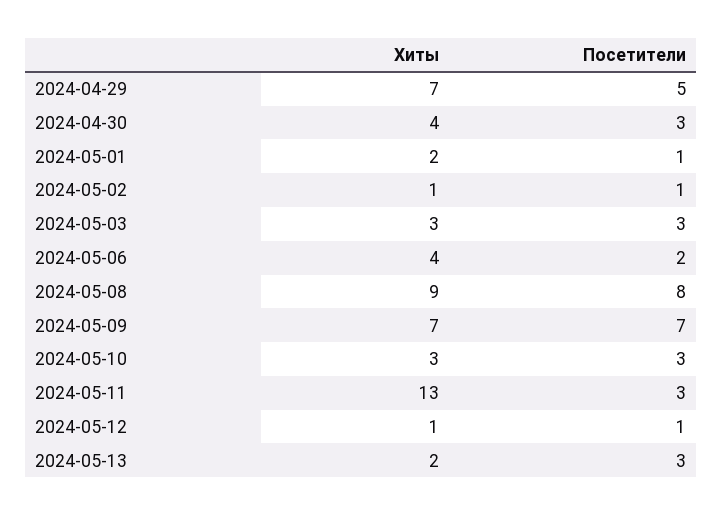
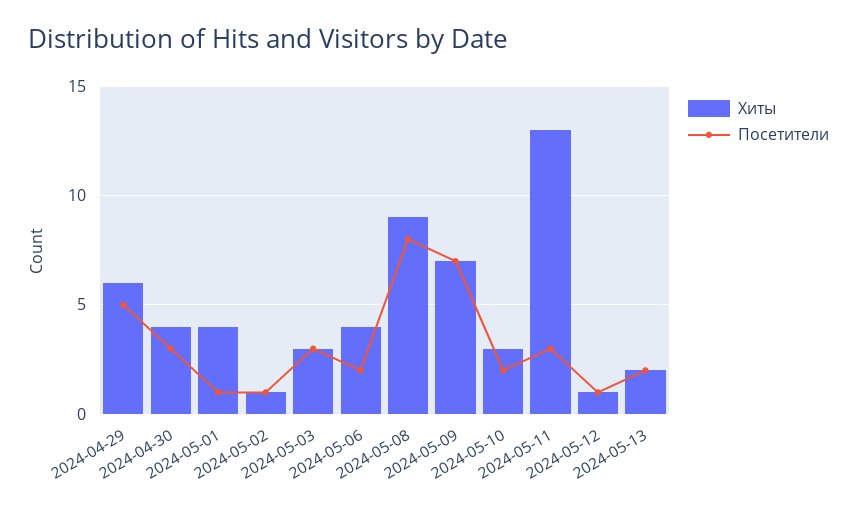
  {
    "Хиты": {
-     "2024-04-29": 7,
+     "2024-04-29": 6,
      "2024-04-30": 4,
-     "2024-05-01": 2,
+     "2024-05-01": 4,
      "2024-05-02": 1,
      "2024-05-03": 3,
      "2024-05-06": 4,
      "2024-05-08": 9,
      "2024-05-09": 7,
      "2024-05-10": 3,
      "2024-05-11": 13,
      "2024-05-12": 1,
      "2024-05-13": 2
    },
    "Посетители": {
      "2024-04-29": 5,
      "2024-04-30": 3,
      "2024-05-01": 1,
      "2024-05-02": 1,
      "2024-05-03": 3,
      "2024-05-06": 2,
      "2024-05-08": 8,
      "2024-05-09": 7,
-     "2024-05-10": 3,
+     "2024-05-10": 2,
      "2024-05-11": 3,
      "2024-05-12": 1,
-     "2024-05-13": 3
+     "2024-05-13": 2
    }
  }

